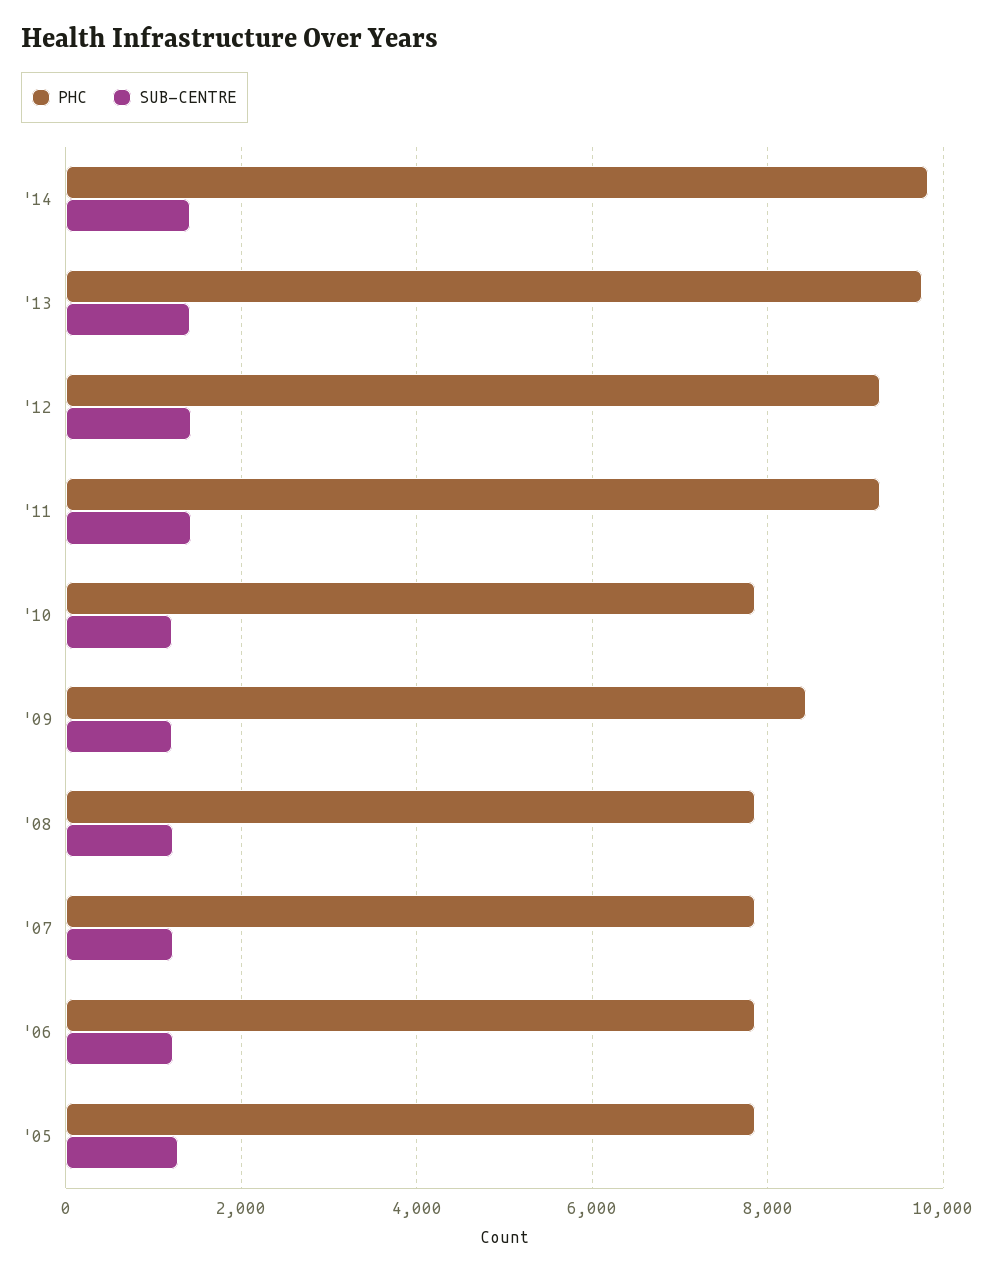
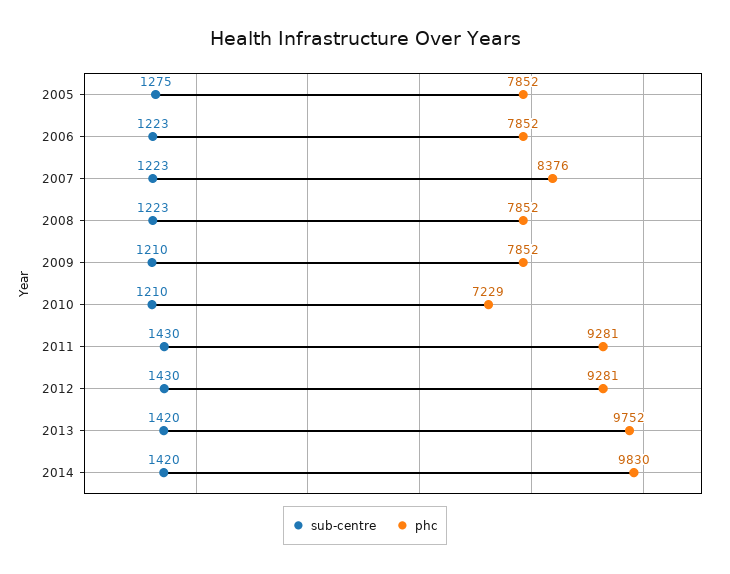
  {
    "PHC": {
      "'14": 9830,
      "'13": 9752,
      "'12": 9281,
      "'11": 9281,
-     "'10": 7800,
+     "'10": 7229,
-     "'09": 8400,
+     "'09": 7852,
      "'08": 7852,
-     "'07": 7800,
+     "'07": 8376,
      "'06": 7852,
      "'05": 7852
    },
    "SUB-CENTRE": {
      "'14": 1420,
      "'13": 1420,
      "'12": 1430,
      "'11": 1430,
      "'10": 1210,
      "'09": 1210,
      "'08": 1223,
      "'07": 1223,
      "'06": 1223,
      "'05": 1275
    }
  }

